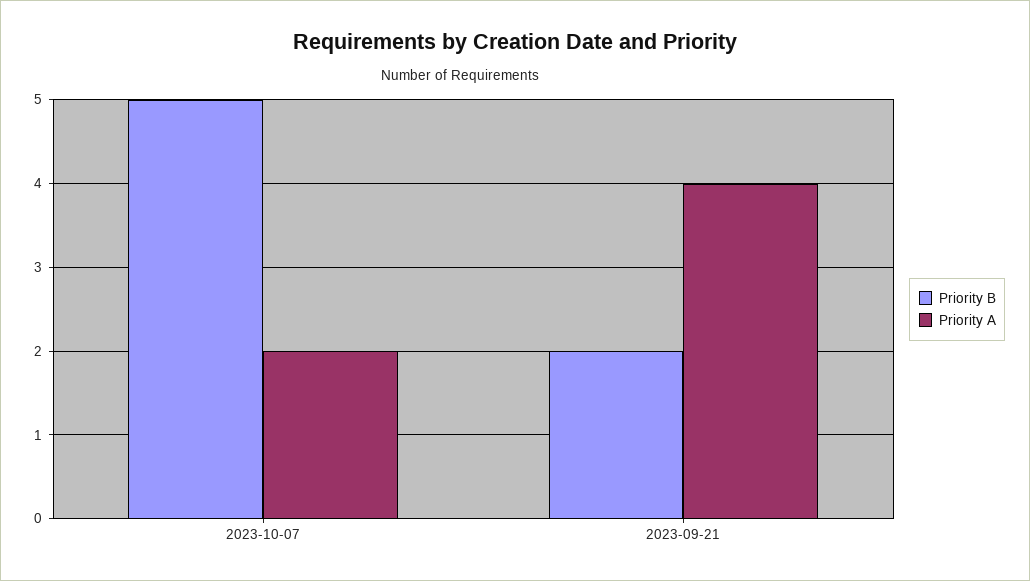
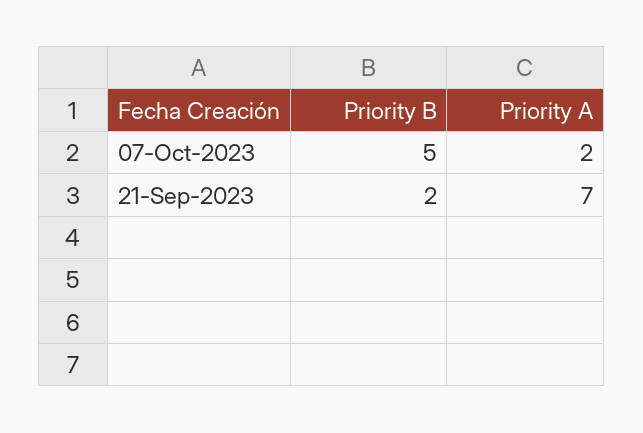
  {
    "Priority B": {
      "2023-10-07": 5,
      "2023-09-21": 2
    },
    "Priority A": {
      "2023-10-07": 2,
-     "2023-09-21": 4
+     "2023-09-21": 7
    }
  }

